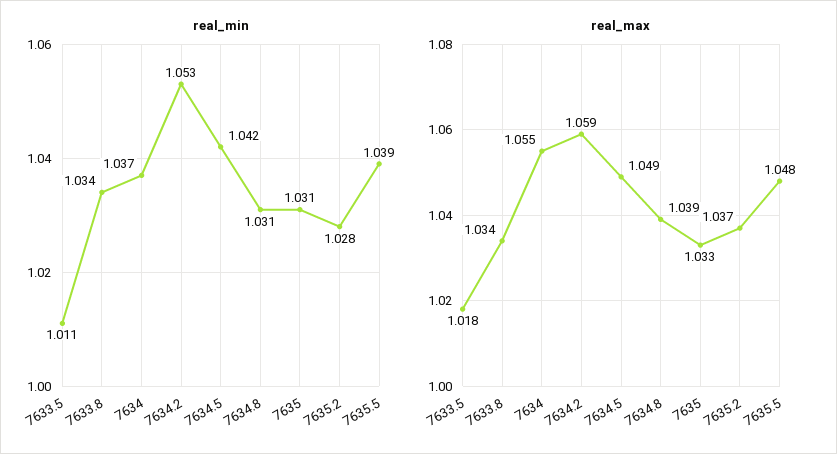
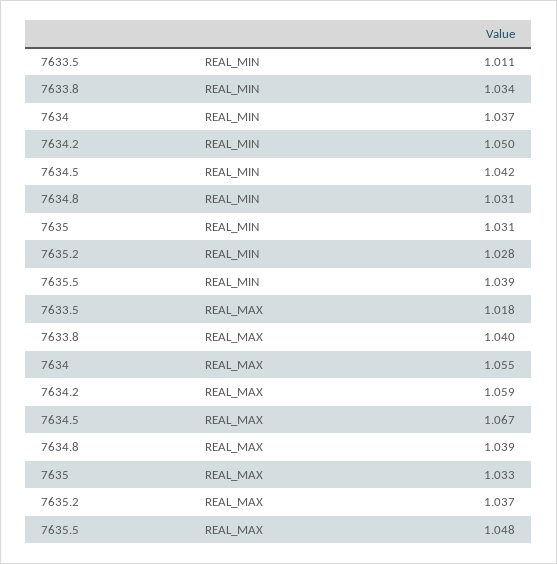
  {
    "real_min": {
      "7633.5": 1.011,
      "7633.8": 1.034,
      "7634": 1.037,
-     "7634.2": 1.053,
+     "7634.2": 1.05,
      "7634.5": 1.042,
      "7634.8": 1.031,
      "7635": 1.031,
      "7635.2": 1.028,
      "7635.5": 1.039
    },
    "real_max": {
      "7633.5": 1.018,
-     "7633.8": 1.034,
+     "7633.8": 1.04,
      "7634": 1.055,
      "7634.2": 1.059,
-     "7634.5": 1.049,
+     "7634.5": 1.067,
      "7634.8": 1.039,
      "7635": 1.033,
      "7635.2": 1.037,
      "7635.5": 1.048
    }
  }

